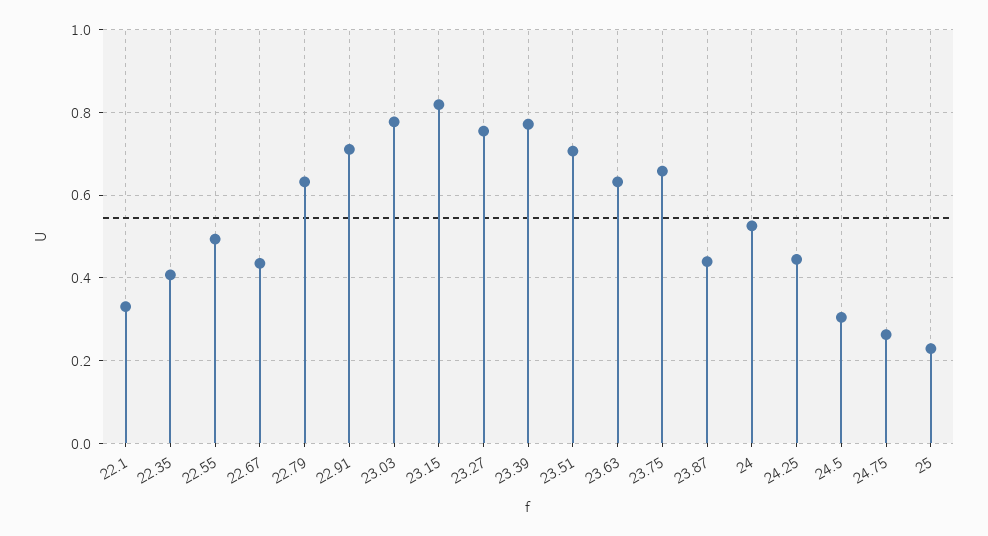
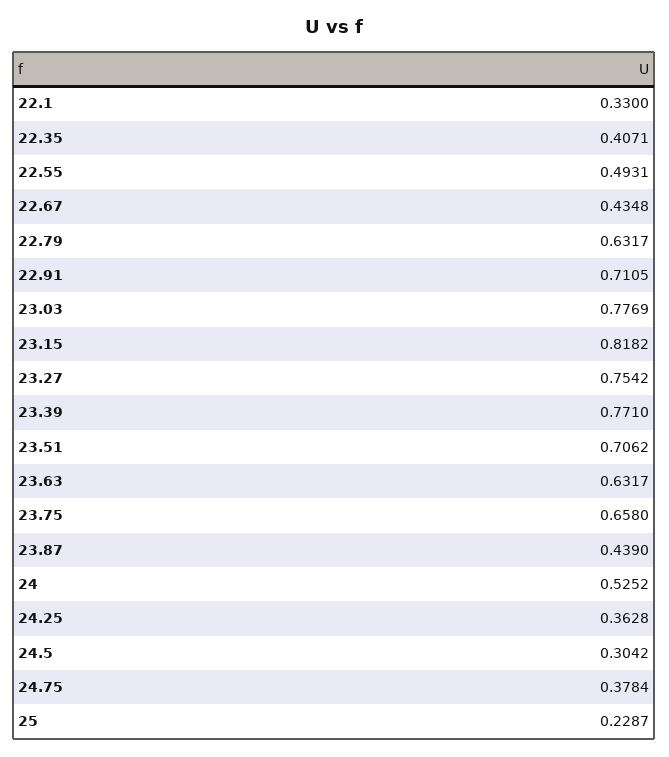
  {
    "22.1": 0.33,
    "22.35": 0.4071,
    "22.55": 0.4931,
    "22.67": 0.4348,
    "22.79": 0.6317,
    "22.91": 0.7105,
    "23.03": 0.7769,
    "23.15": 0.8182,
    "23.27": 0.7542,
    "23.39": 0.771,
    "23.51": 0.7062,
    "23.63": 0.6317,
    "23.75": 0.658,
    "23.87": 0.439,
    "24": 0.5252,
-   "24.25": 0.44,
+   "24.25": 0.3628,
    "24.5": 0.3042,
-   "24.75": 0.26,
+   "24.75": 0.3784,
    "25": 0.2287
  }

